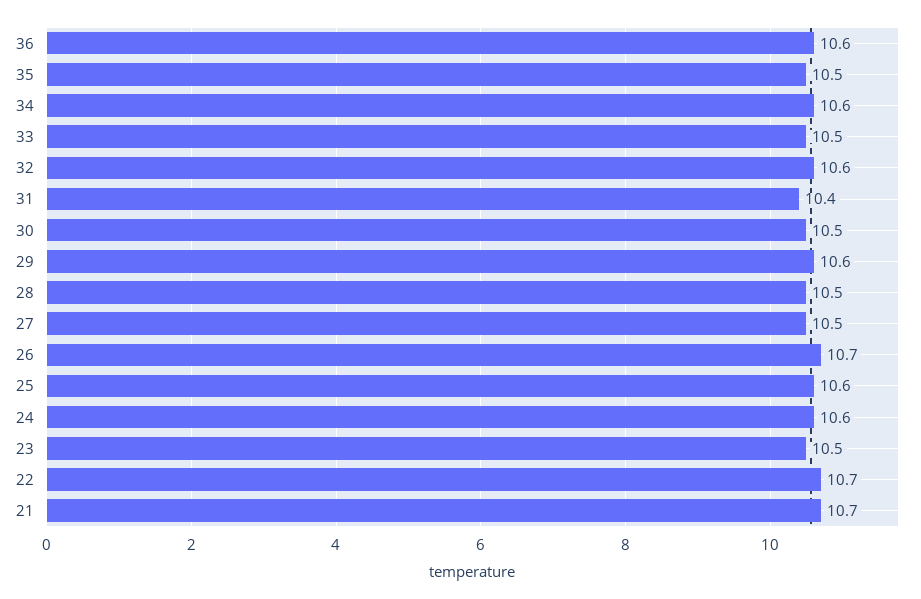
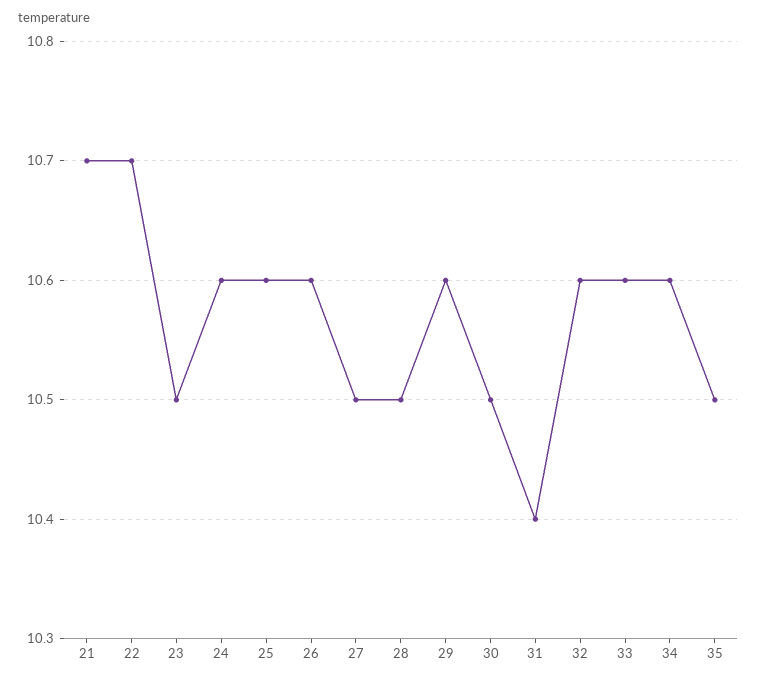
  {
-   "36": 10.6,
    "35": 10.5,
    "34": 10.6,
-   "33": 10.5,
+   "33": 10.6,
    "32": 10.6,
    "31": 10.4,
    "30": 10.5,
    "29": 10.6,
    "28": 10.5,
    "27": 10.5,
-   "26": 10.7,
+   "26": 10.6,
    "25": 10.6,
    "24": 10.6,
    "23": 10.5,
    "22": 10.7,
    "21": 10.7
  }

